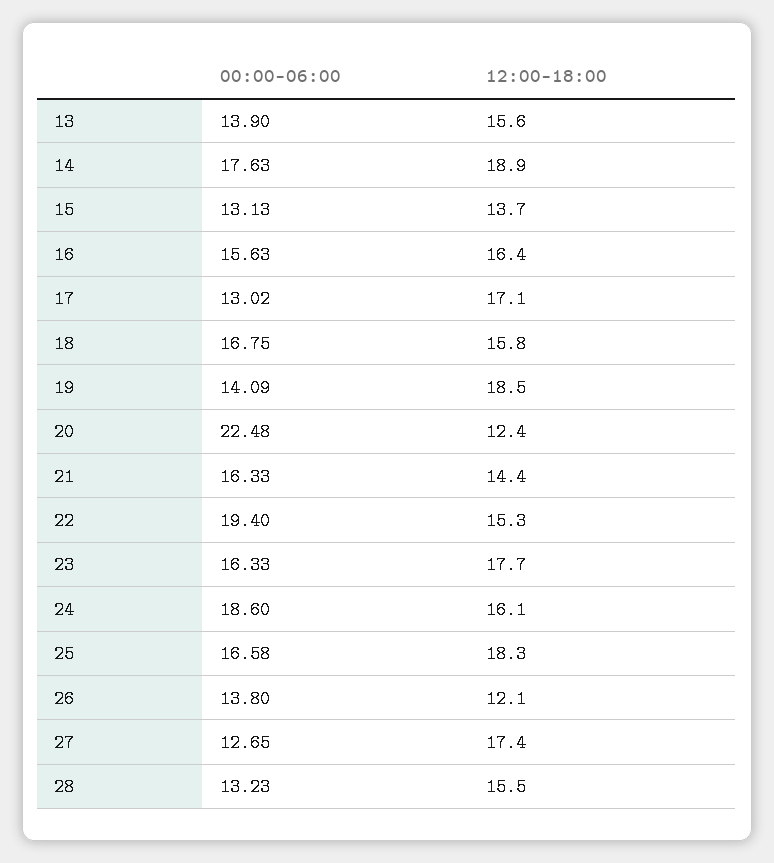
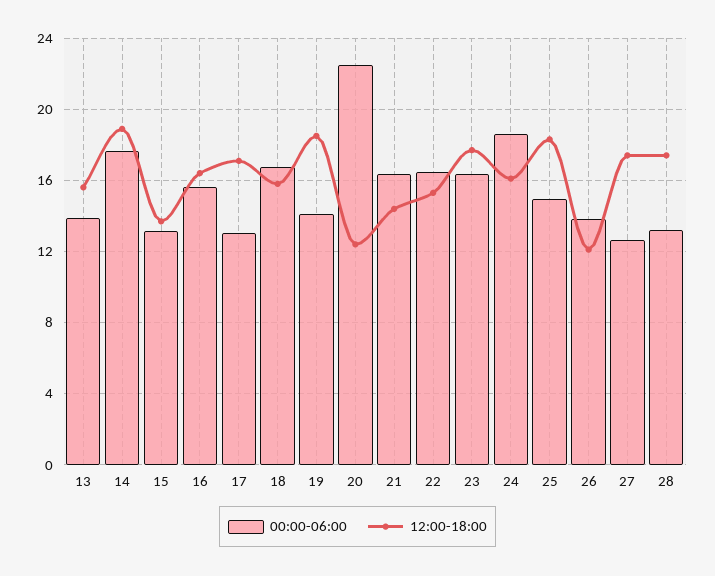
  {
    "00:00-06:00": {
      "13": 13.9,
      "14": 17.63,
      "15": 13.13,
      "16": 15.63,
      "17": 13.02,
      "18": 16.75,
      "19": 14.09,
      "20": 22.48,
      "21": 16.33,
-     "22": 19.4,
+     "22": 16.5,
      "23": 16.33,
      "24": 18.6,
-     "25": 16.58,
+     "25": 15,
      "26": 13.8,
      "27": 12.65,
      "28": 13.23
    },
    "12:00-18:00": {
      "13": 15.6,
      "14": 18.9,
      "15": 13.7,
      "16": 16.4,
      "17": 17.1,
      "18": 15.8,
      "19": 18.5,
      "20": 12.4,
      "21": 14.4,
      "22": 15.3,
      "23": 17.7,
      "24": 16.1,
      "25": 18.3,
      "26": 12.1,
      "27": 17.4,
-     "28": 15.5
+     "28": 17.5
    }
  }

